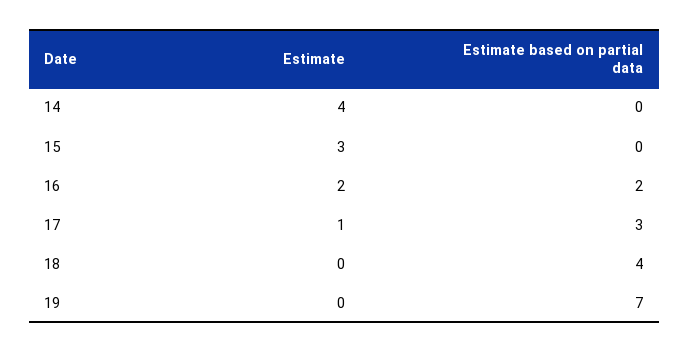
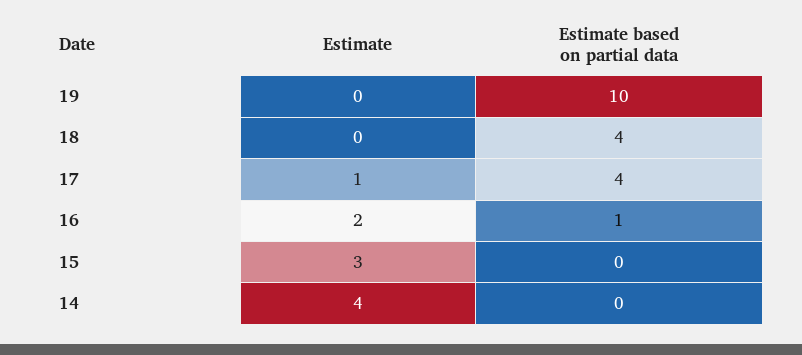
  {
    "Estimate": {
      "14": 4,
      "15": 3,
      "16": 2,
      "17": 1,
      "18": 0,
      "19": 0
    },
    "Estimate based on partial data": {
      "14": 0,
      "15": 0,
-     "16": 2,
+     "16": 1,
-     "17": 3,
+     "17": 4,
      "18": 4,
-     "19": 7
+     "19": 10
    }
  }

